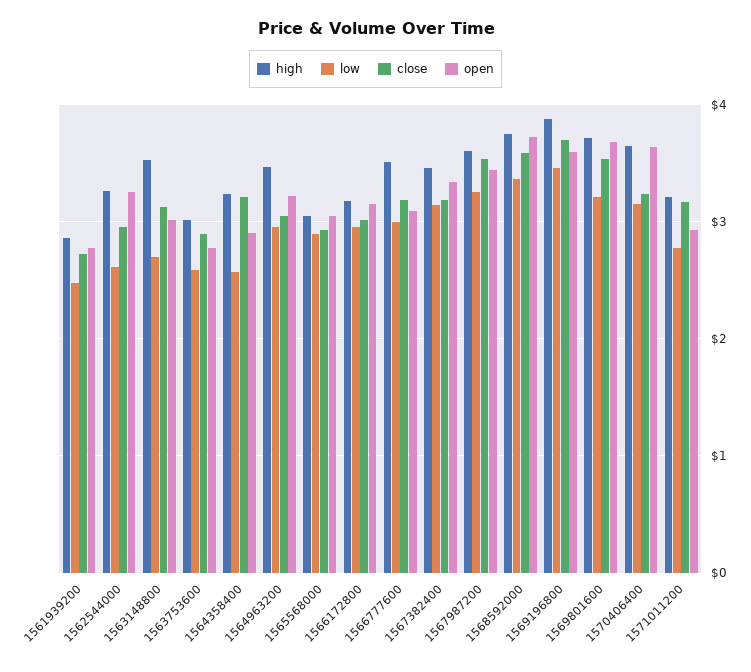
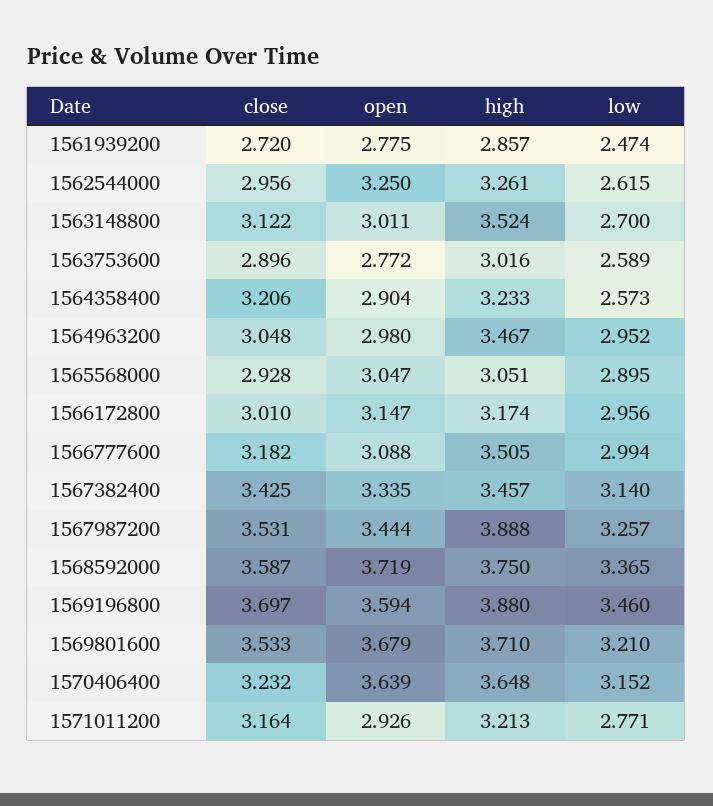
  {
    "high": {
      "1561939200": 2.857,
      "1562544000": 3.261,
      "1563148800": 3.524,
      "1563753600": 3.016,
      "1564358400": 3.233,
      "1564963200": 3.467,
      "1565568000": 3.051,
      "1566172800": 3.174,
      "1566777600": 3.505,
      "1567382400": 3.457,
-     "1567987200": 3.6,
+     "1567987200": 3.888,
      "1568592000": 3.75,
      "1569196800": 3.88,
      "1569801600": 3.71,
      "1570406400": 3.648,
      "1571011200": 3.213
    },
    "low": {
      "1561939200": 2.474,
      "1562544000": 2.615,
      "1563148800": 2.7,
      "1563753600": 2.589,
      "1564358400": 2.573,
      "1564963200": 2.952,
      "1565568000": 2.895,
      "1566172800": 2.956,
      "1566777600": 2.994,
      "1567382400": 3.14,
      "1567987200": 3.257,
      "1568592000": 3.365,
      "1569196800": 3.46,
      "1569801600": 3.21,
      "1570406400": 3.152,
      "1571011200": 2.771
    },
    "close": {
      "1561939200": 2.72,
      "1562544000": 2.956,
      "1563148800": 3.122,
      "1563753600": 2.896,
      "1564358400": 3.206,
      "1564963200": 3.048,
      "1565568000": 2.928,
      "1566172800": 3.01,
      "1566777600": 3.182,
-     "1567382400": 3.2,
+     "1567382400": 3.425,
      "1567987200": 3.531,
      "1568592000": 3.587,
      "1569196800": 3.697,
      "1569801600": 3.533,
      "1570406400": 3.232,
      "1571011200": 3.164
    },
    "open": {
      "1561939200": 2.775,
      "1562544000": 3.25,
      "1563148800": 3.011,
      "1563753600": 2.772,
      "1564358400": 2.904,
-     "1564963200": 3.2,
+     "1564963200": 2.98,
      "1565568000": 3.047,
      "1566172800": 3.147,
      "1566777600": 3.088,
      "1567382400": 3.335,
      "1567987200": 3.444,
      "1568592000": 3.719,
      "1569196800": 3.594,
      "1569801600": 3.679,
      "1570406400": 3.639,
      "1571011200": 2.926
    }
  }

